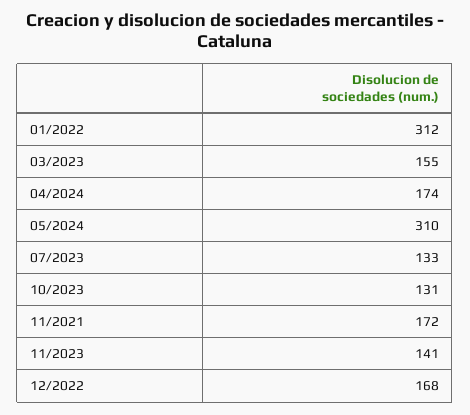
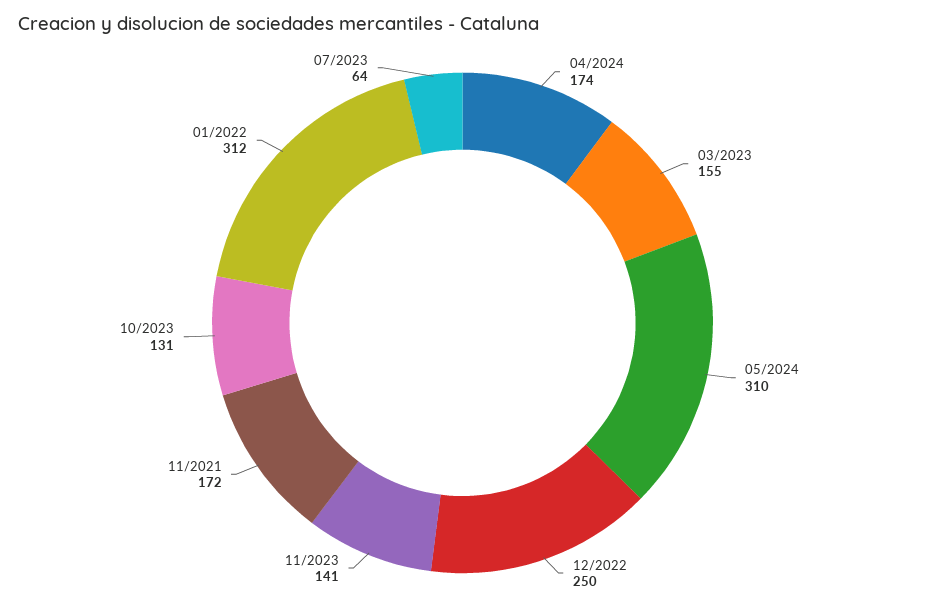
  {
    "01/2022": 312,
    "03/2023": 155,
    "04/2024": 174,
    "05/2024": 310,
-   "07/2023": 133,
+   "07/2023": 64,
    "10/2023": 131,
    "11/2021": 172,
    "11/2023": 141,
-   "12/2022": 168
+   "12/2022": 250
  }

